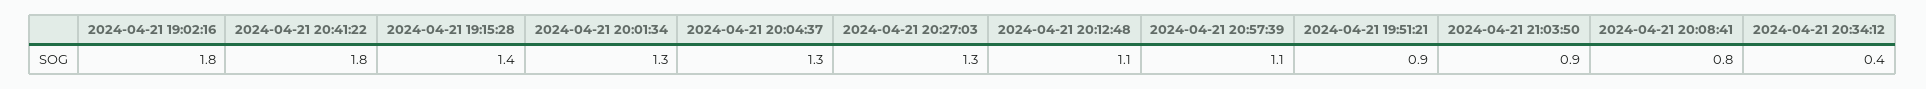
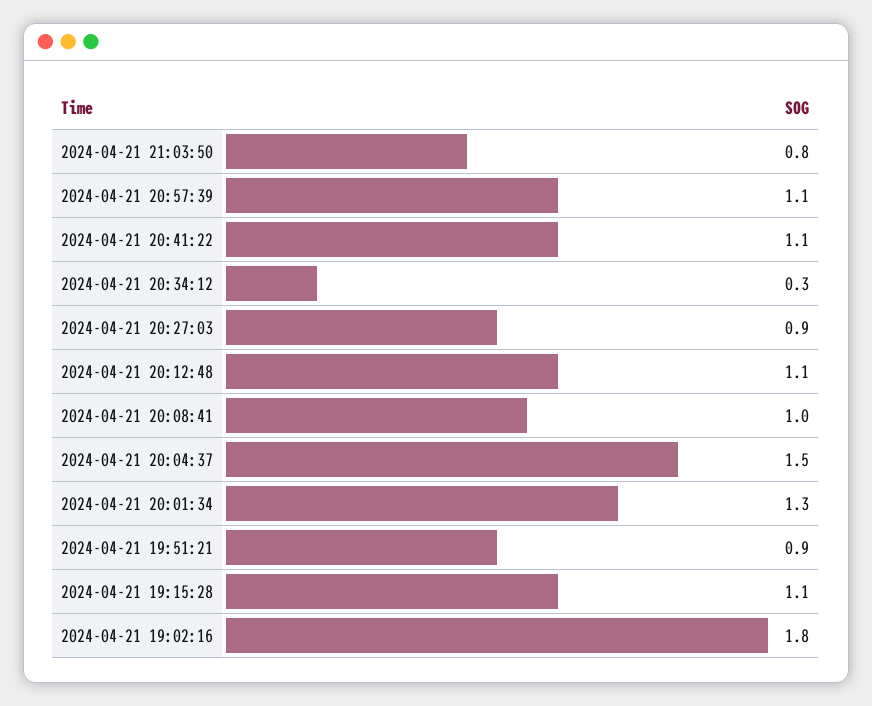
  {
    "2024-04-21 19:02:16": 1.8,
-   "2024-04-21 20:41:22": 1.8,
+   "2024-04-21 20:41:22": 1.1,
-   "2024-04-21 19:15:28": 1.4,
+   "2024-04-21 19:15:28": 1.1,
    "2024-04-21 20:01:34": 1.3,
-   "2024-04-21 20:04:37": 1.3,
+   "2024-04-21 20:04:37": 1.5,
-   "2024-04-21 20:27:03": 1.3,
+   "2024-04-21 20:27:03": 0.9,
    "2024-04-21 20:12:48": 1.1,
    "2024-04-21 20:57:39": 1.1,
    "2024-04-21 19:51:21": 0.9,
-   "2024-04-21 21:03:50": 0.9,
+   "2024-04-21 21:03:50": 0.8,
-   "2024-04-21 20:08:41": 0.8,
+   "2024-04-21 20:08:41": 1,
-   "2024-04-21 20:34:12": 0.4
+   "2024-04-21 20:34:12": 0.3
  }

